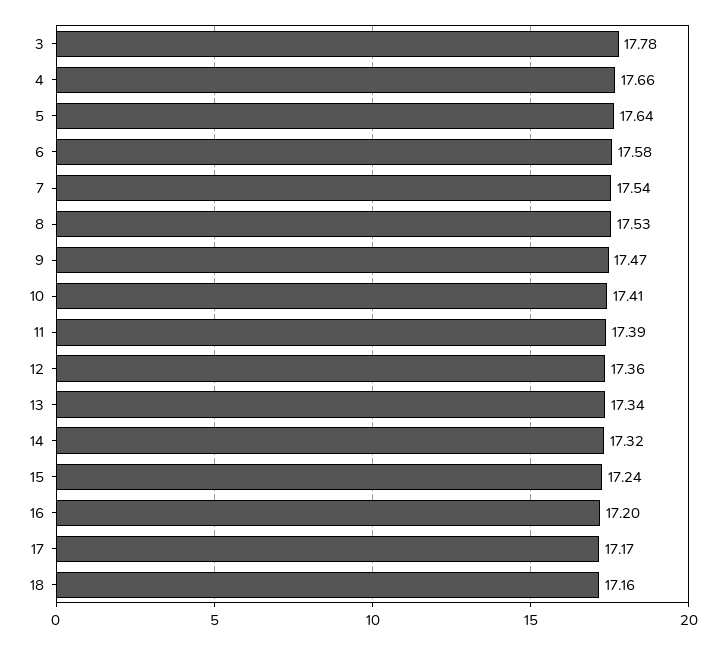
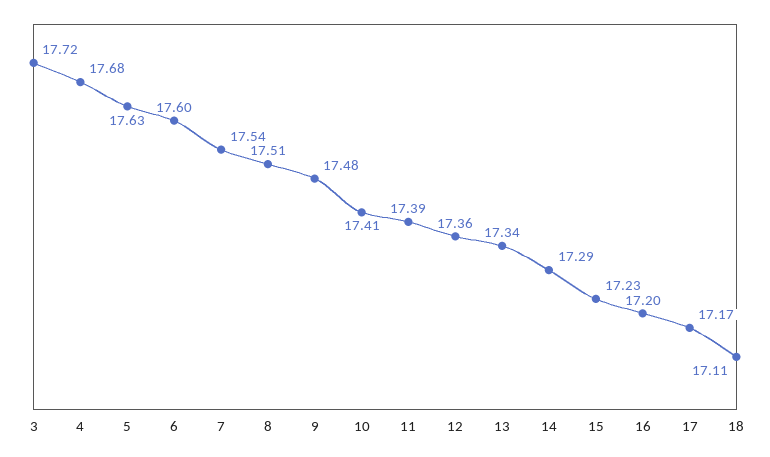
  {
-   "3": 17.78,
+   "3": 17.72,
-   "4": 17.66,
+   "4": 17.68,
-   "5": 17.64,
+   "5": 17.63,
-   "6": 17.58,
+   "6": 17.6,
    "7": 17.54,
-   "8": 17.53,
+   "8": 17.51,
-   "9": 17.47,
+   "9": 17.48,
    "10": 17.41,
    "11": 17.39,
    "12": 17.36,
    "13": 17.34,
-   "14": 17.32,
+   "14": 17.29,
-   "15": 17.24,
+   "15": 17.23,
    "16": 17.2,
    "17": 17.17,
-   "18": 17.16
+   "18": 17.11
  }

